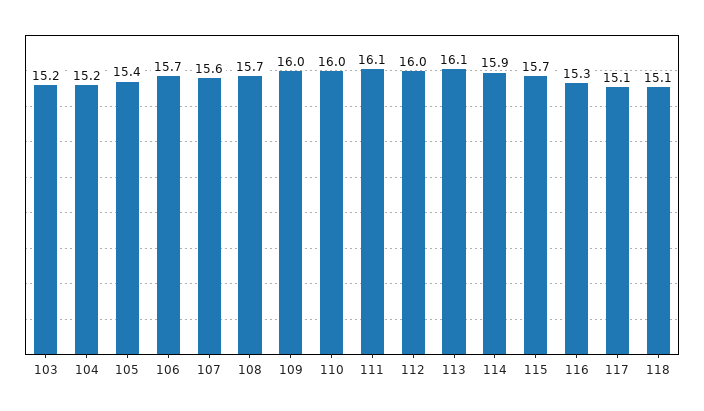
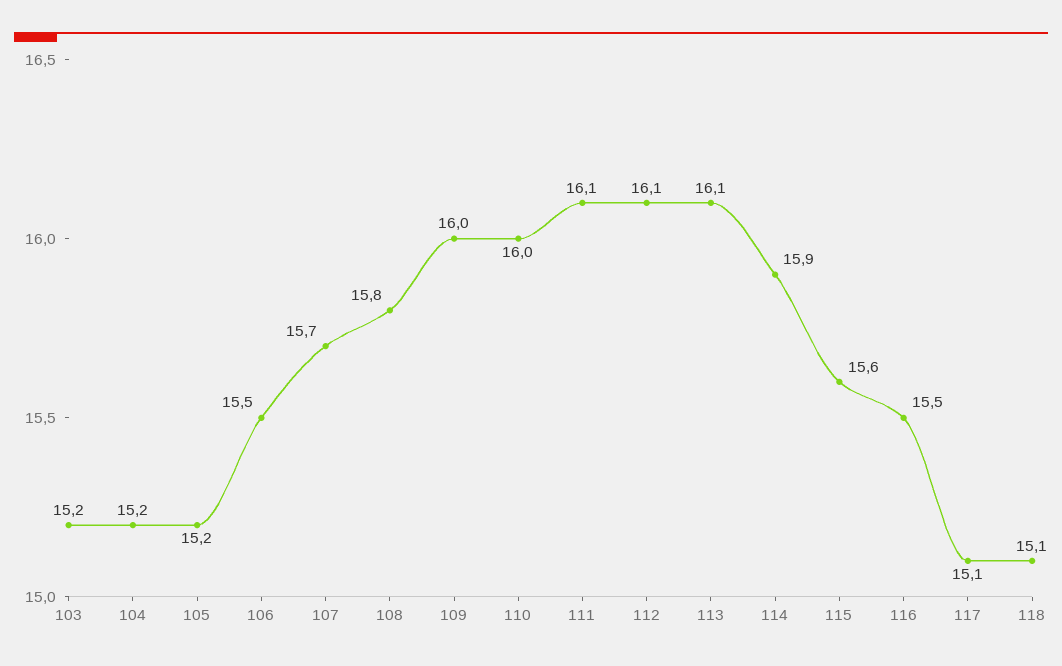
  {
    "103": 15.2,
    "104": 15.2,
-   "105": 15.4,
+   "105": 15.2,
-   "106": 15.7,
+   "106": 15.5,
-   "107": 15.6,
+   "107": 15.7,
-   "108": 15.7,
+   "108": 15.8,
    "109": 16,
    "110": 16,
    "111": 16.1,
-   "112": 16,
+   "112": 16.1,
    "113": 16.1,
    "114": 15.9,
-   "115": 15.7,
+   "115": 15.6,
-   "116": 15.3,
+   "116": 15.5,
    "117": 15.1,
    "118": 15.1
  }

